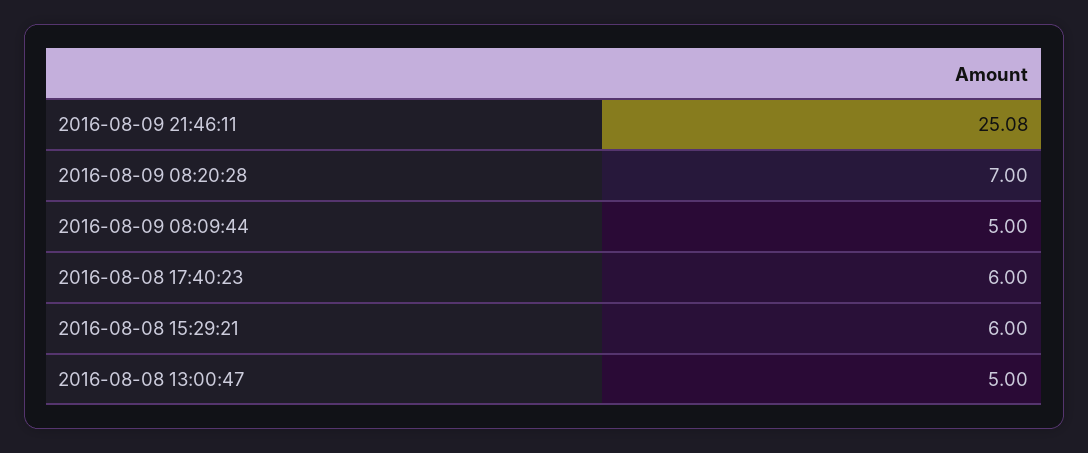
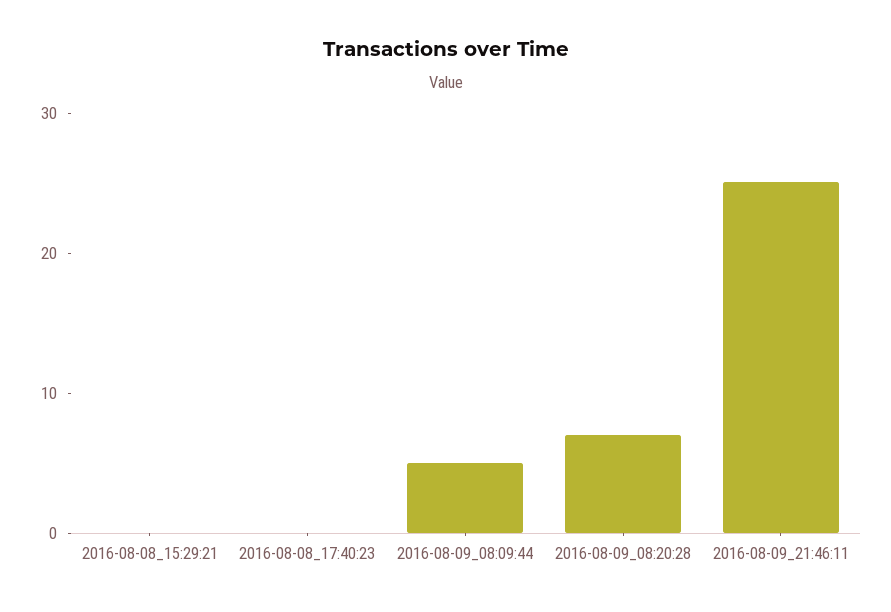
  {
    "2016-08-09 21:46:11": 25.08,
    "2016-08-09 08:20:28": 7,
    "2016-08-09 08:09:44": 5,
-   "2016-08-08 17:40:23": 6,
+   "2016-08-08 17:40:23": 0,
-   "2016-08-08 15:29:21": 6,
+   "2016-08-08 15:29:21": 0
-   "2016-08-08 13:00:47": 5
  }

